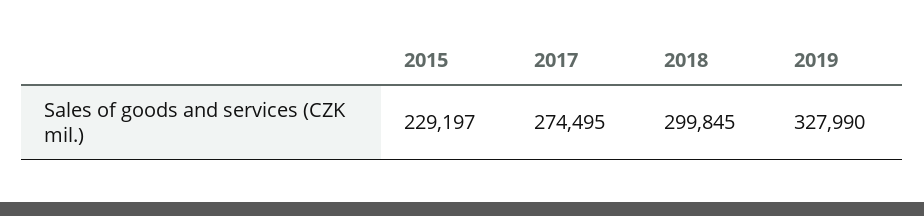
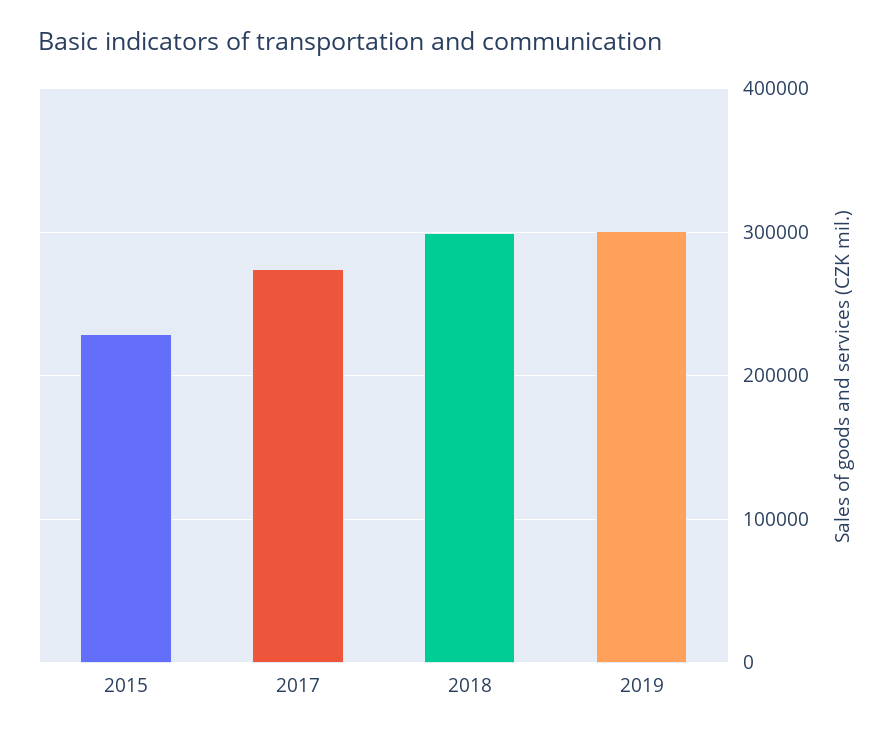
  {
    "2015": 229197,
    "2017": 274495,
    "2018": 299845,
-   "2019": 327990
+   "2019": 300000
  }

